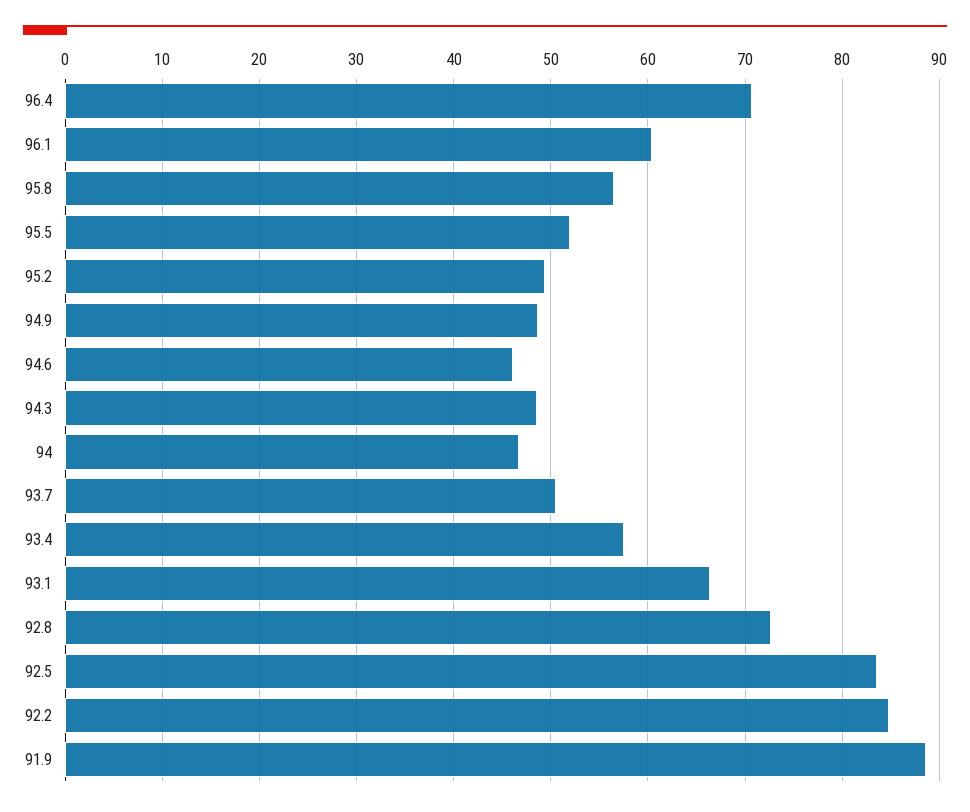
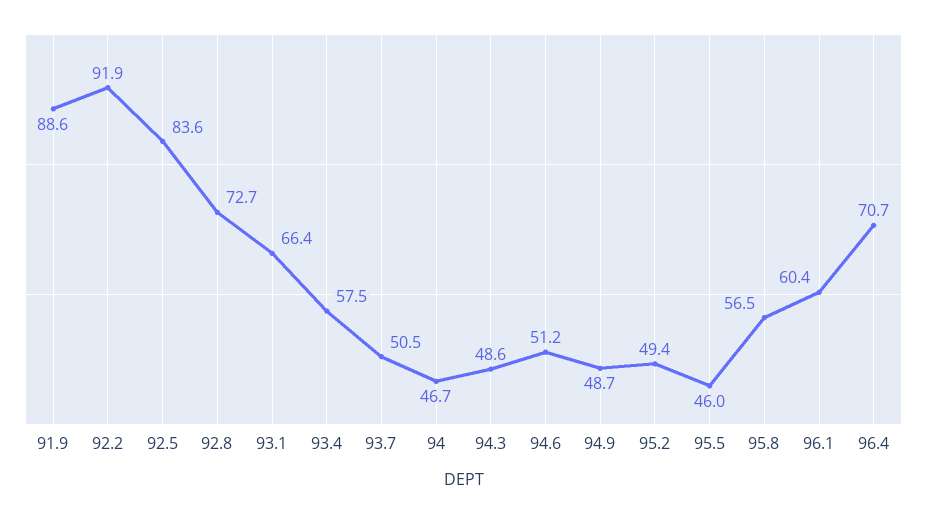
  {
    "96.4": 70.7,
    "96.1": 60.4,
    "95.8": 56.5,
-   "95.5": 52,
+   "95.5": 46,
    "95.2": 49.4,
    "94.9": 48.7,
-   "94.6": 46,
+   "94.6": 51.2,
    "94.3": 48.6,
    "94": 46.7,
    "93.7": 50.5,
    "93.4": 57.5,
    "93.1": 66.4,
    "92.8": 72.7,
    "92.5": 83.6,
-   "92.2": 85,
+   "92.2": 91.9,
    "91.9": 88.6
  }

